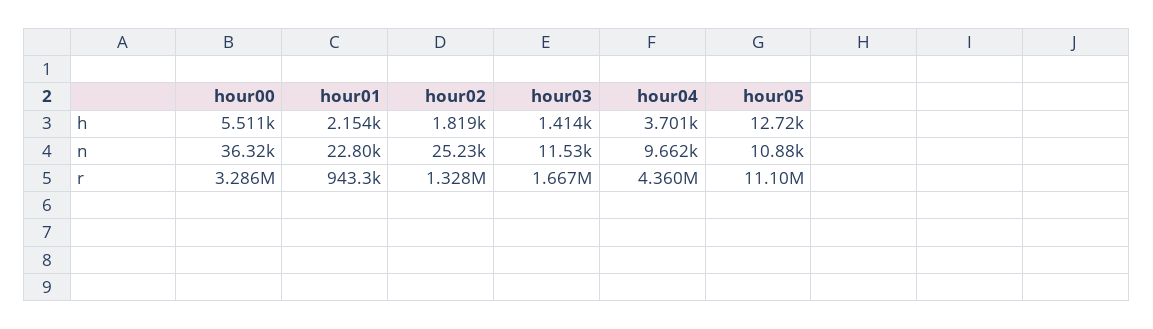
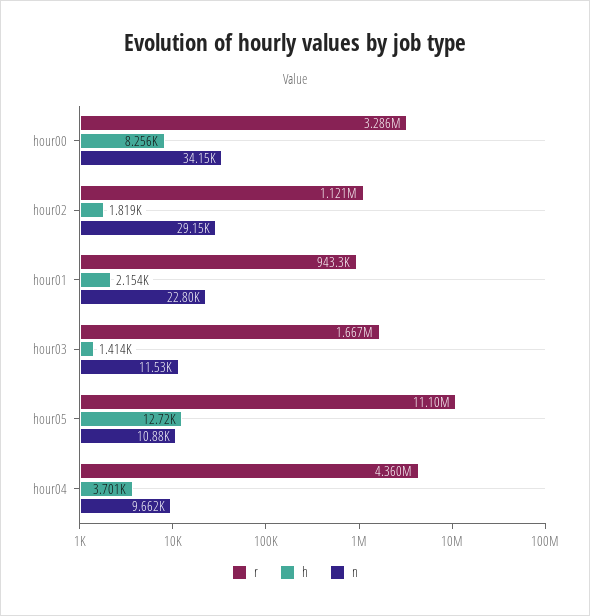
  {
    "h": {
-     "hour00": 5511,
+     "hour00": 8256,
      "hour01": 2154,
      "hour02": 1819,
      "hour03": 1414,
      "hour04": 3701,
      "hour05": 12720
    },
    "n": {
-     "hour00": 36320,
+     "hour00": 34150,
      "hour01": 22800,
-     "hour02": 25230,
+     "hour02": 29150,
      "hour03": 11530,
      "hour04": 9662,
      "hour05": 10880
    },
    "r": {
      "hour00": 3286000,
      "hour01": 943300,
-     "hour02": 1328000,
+     "hour02": 1121000,
      "hour03": 1667000,
      "hour04": 4360000,
      "hour05": 11100000
    }
  }

